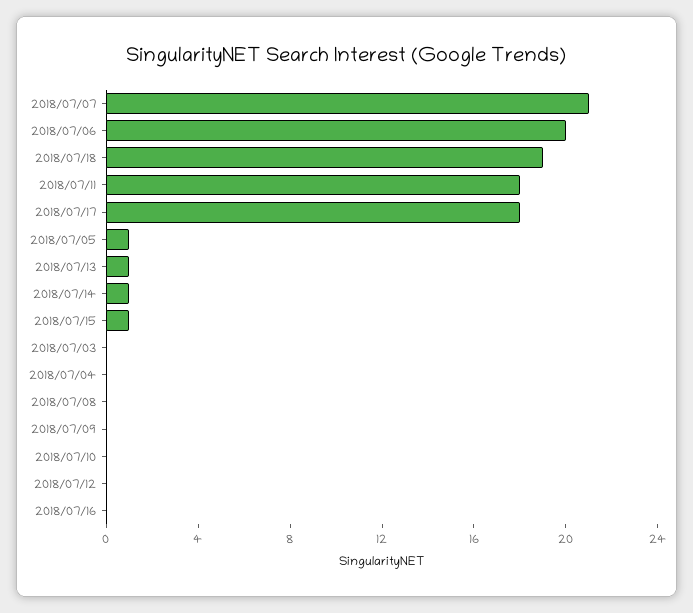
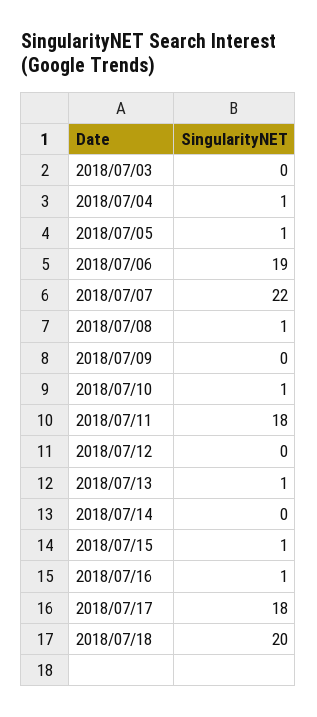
  {
-   "2018/07/07": 21,
+   "2018/07/07": 22,
-   "2018/07/06": 20,
+   "2018/07/06": 19,
-   "2018/07/18": 19,
+   "2018/07/18": 20,
    "2018/07/11": 18,
    "2018/07/17": 18,
    "2018/07/05": 1,
    "2018/07/13": 1,
-   "2018/07/14": 1,
+   "2018/07/14": 0,
    "2018/07/15": 1,
    "2018/07/03": 0,
-   "2018/07/04": 0,
+   "2018/07/04": 1,
-   "2018/07/08": 0,
+   "2018/07/08": 1,
    "2018/07/09": 0,
-   "2018/07/10": 0,
+   "2018/07/10": 1,
    "2018/07/12": 0,
-   "2018/07/16": 0
+   "2018/07/16": 1
  }

